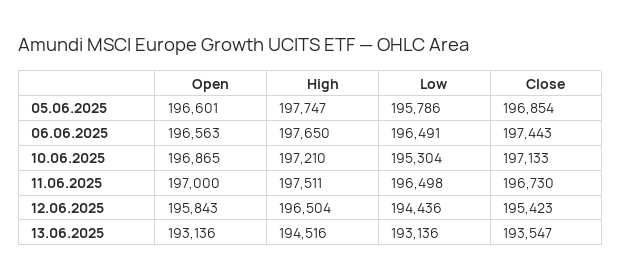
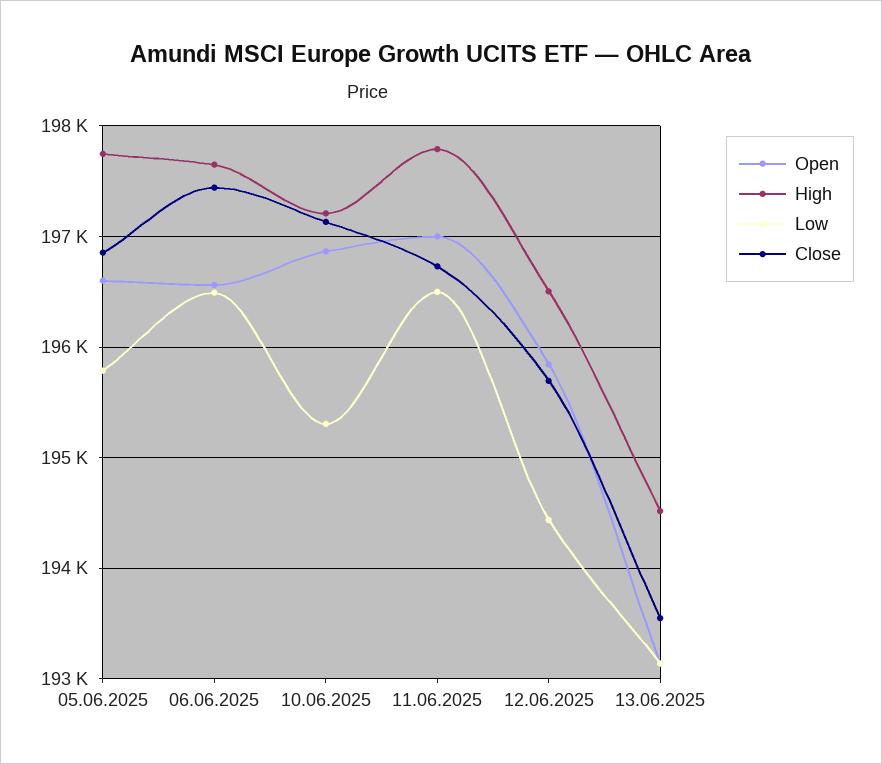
  {
    "Open": {
      "05.06.2025": 196601,
      "06.06.2025": 196563,
      "10.06.2025": 196865,
      "11.06.2025": 197000,
      "12.06.2025": 195843,
      "13.06.2025": 193136
    },
    "High": {
      "05.06.2025": 197747,
      "06.06.2025": 197650,
      "10.06.2025": 197210,
-     "11.06.2025": 197511,
+     "11.06.2025": 197800,
      "12.06.2025": 196504,
      "13.06.2025": 194516
    },
    "Low": {
      "05.06.2025": 195786,
      "06.06.2025": 196491,
      "10.06.2025": 195304,
      "11.06.2025": 196498,
      "12.06.2025": 194436,
      "13.06.2025": 193136
    },
    "Close": {
      "05.06.2025": 196854,
      "06.06.2025": 197443,
      "10.06.2025": 197133,
      "11.06.2025": 196730,
-     "12.06.2025": 195423,
+     "12.06.2025": 195700,
      "13.06.2025": 193547
    }
  }

